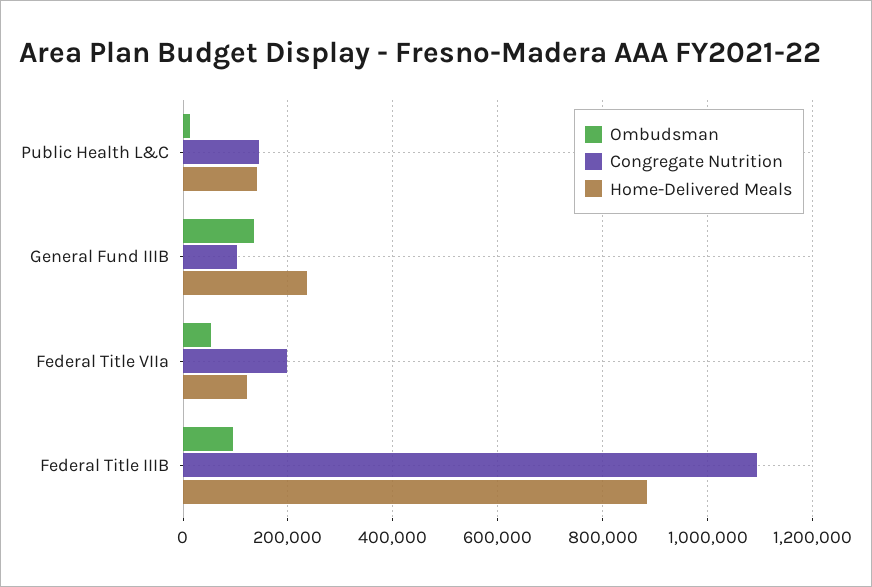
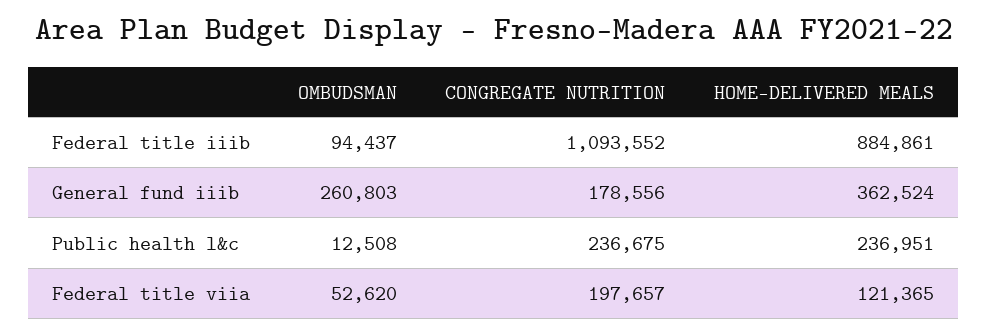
  {
    "Ombudsman": {
      "Public Health L&C": 12508,
-     "General Fund IIIB": 140000,
+     "General Fund IIIB": 260803,
      "Federal Title VIIa": 52620,
      "Federal Title IIIB": 94437
    },
    "Congregate Nutrition": {
-     "Public Health L&C": 140000,
+     "Public Health L&C": 236675,
-     "General Fund IIIB": 100000,
+     "General Fund IIIB": 178556,
      "Federal Title VIIa": 197657,
      "Federal Title IIIB": 1093552
    },
    "Home-Delivered Meals": {
-     "Public Health L&C": 140000,
+     "Public Health L&C": 236951,
-     "General Fund IIIB": 240000,
+     "General Fund IIIB": 362524,
      "Federal Title VIIa": 121365,
      "Federal Title IIIB": 884861
    }
  }

